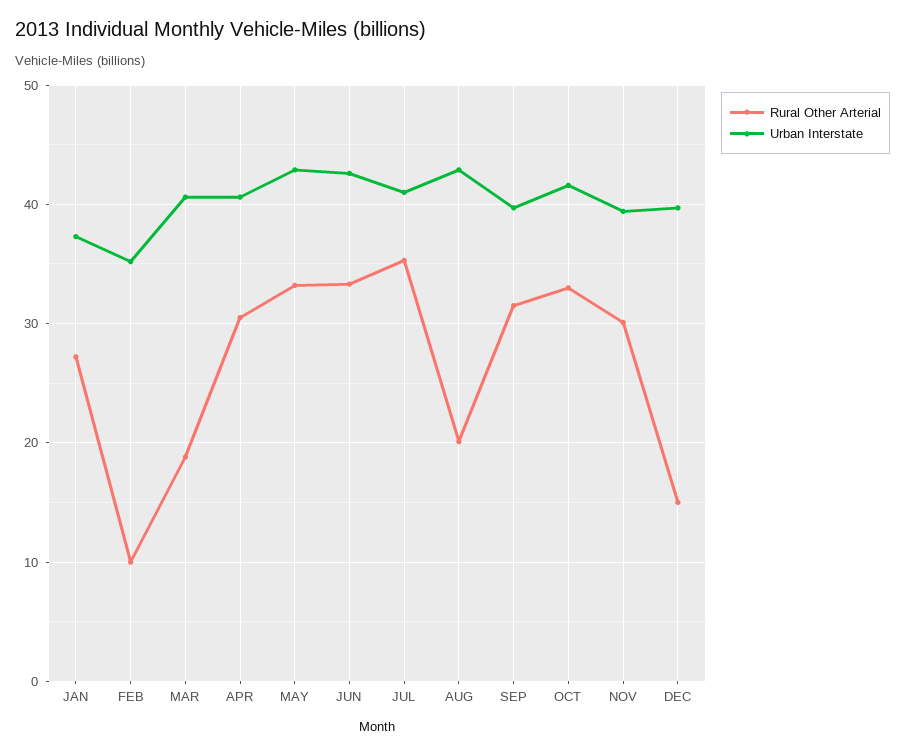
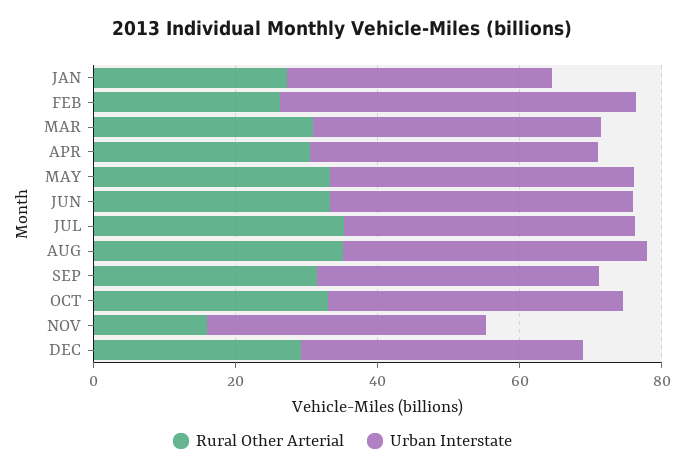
  {
    "Rural Other Arterial": {
      "JAN": 27,
-     "FEB": 10,
+     "FEB": 25,
-     "MAR": 19,
+     "MAR": 30,
      "APR": 31,
      "MAY": 33,
      "JUN": 33,
      "JUL": 35,
-     "AUG": 20,
+     "AUG": 35,
      "SEP": 32,
      "OCT": 33,
-     "NOV": 30,
+     "NOV": 15,
-     "DEC": 15
+     "DEC": 30
    },
    "Urban Interstate": {
      "JAN": 37,
-     "FEB": 35,
+     "FEB": 50,
      "MAR": 41,
      "APR": 41,
      "MAY": 43,
      "JUN": 43,
      "JUL": 41,
      "AUG": 43,
      "SEP": 40,
      "OCT": 42,
      "NOV": 39,
      "DEC": 40
    }
  }

